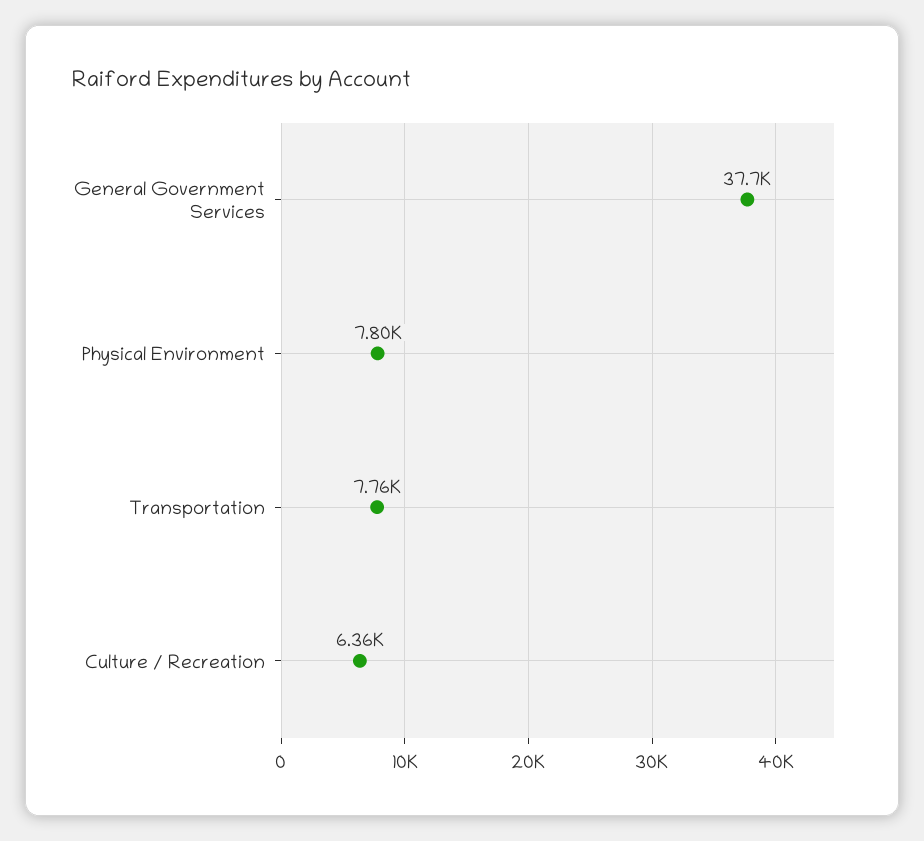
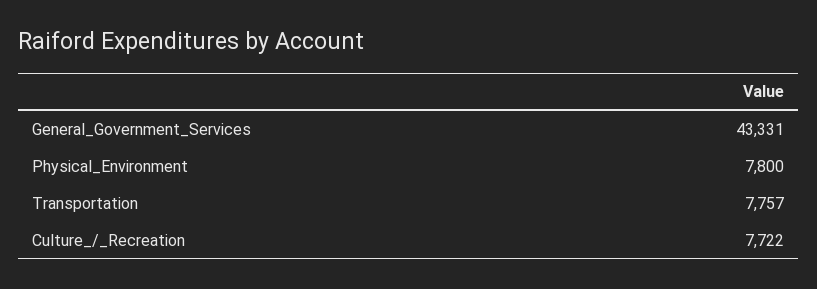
  {
-   "General Government Services": 37700,
+   "General Government Services": 43331,
    "Physical Environment": 7800,
    "Transportation": 7757,
-   "Culture / Recreation": 6360
+   "Culture / Recreation": 7722
  }

